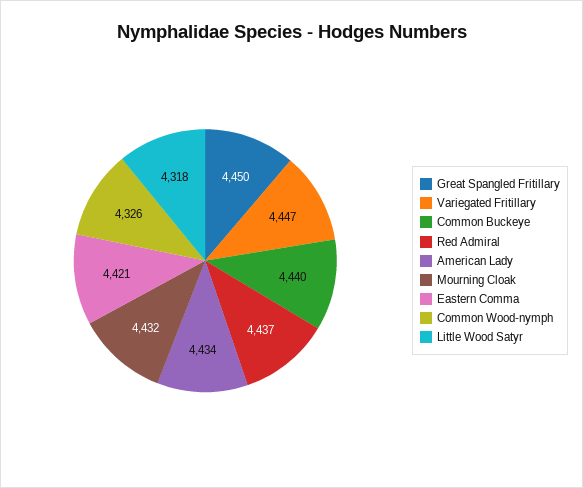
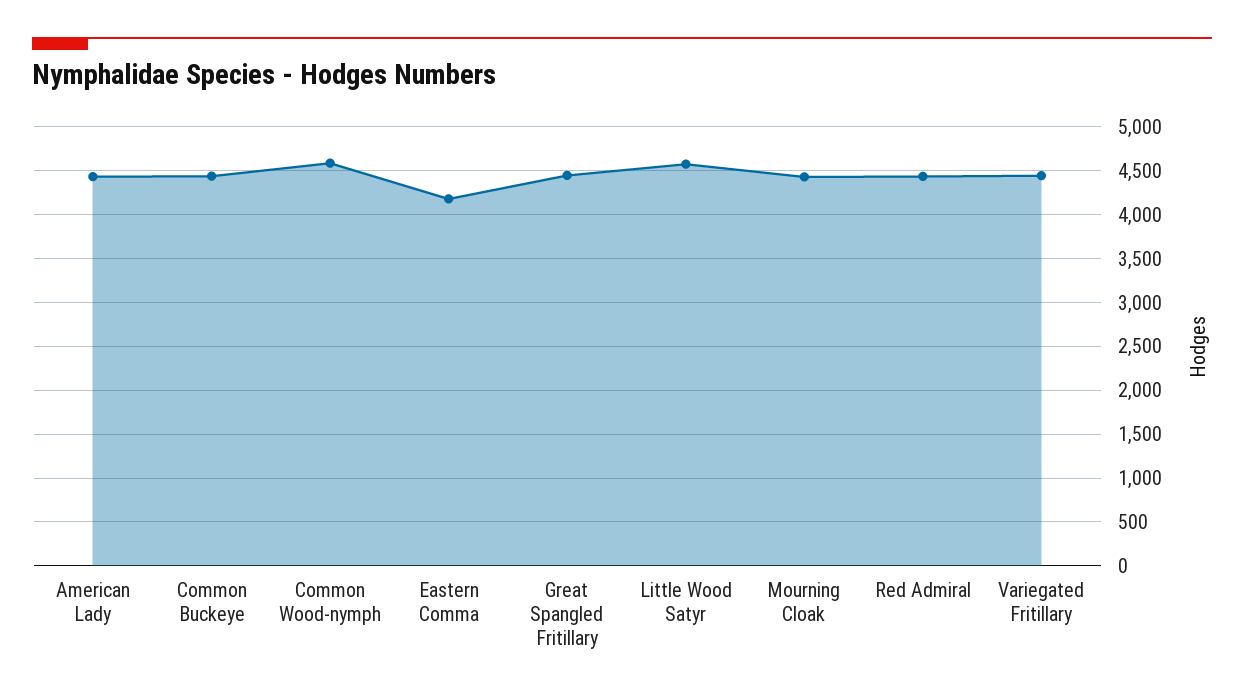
  {
    "Great Spangled Fritillary": 4450,
    "Variegated Fritillary": 4447,
    "Common Buckeye": 4440,
    "Red Admiral": 4437,
    "American Lady": 4434,
    "Mourning Cloak": 4432,
-   "Eastern Comma": 4421,
+   "Eastern Comma": 4200,
-   "Common Wood-nymph": 4326,
+   "Common Wood-nymph": 4600,
-   "Little Wood Satyr": 4318
+   "Little Wood Satyr": 4600
  }

